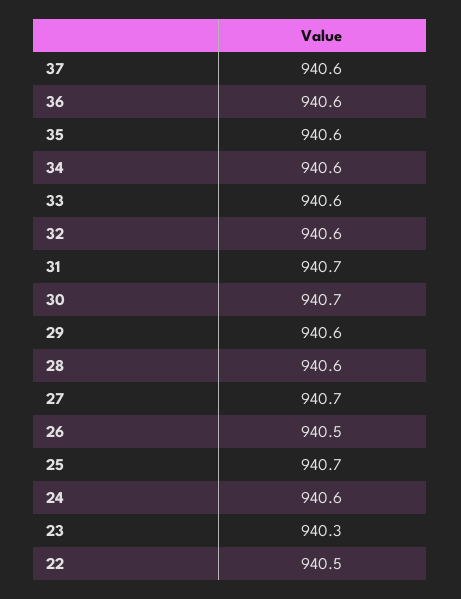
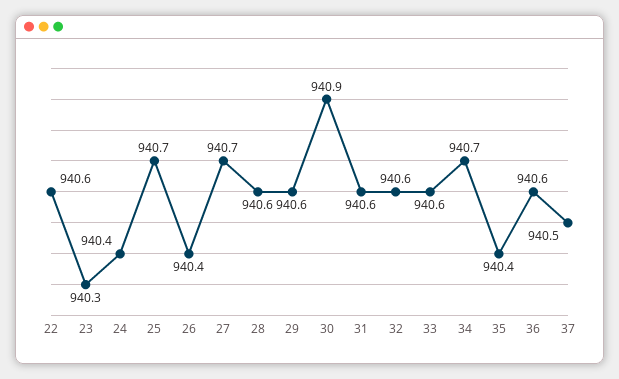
  {
-   "37": 940.6,
+   "37": 940.5,
    "36": 940.6,
-   "35": 940.6,
+   "35": 940.4,
-   "34": 940.6,
+   "34": 940.7,
    "33": 940.6,
    "32": 940.6,
-   "31": 940.7,
+   "31": 940.6,
-   "30": 940.7,
+   "30": 940.9,
    "29": 940.6,
    "28": 940.6,
    "27": 940.7,
-   "26": 940.5,
+   "26": 940.4,
    "25": 940.7,
-   "24": 940.6,
+   "24": 940.4,
    "23": 940.3,
-   "22": 940.5
+   "22": 940.6
  }

